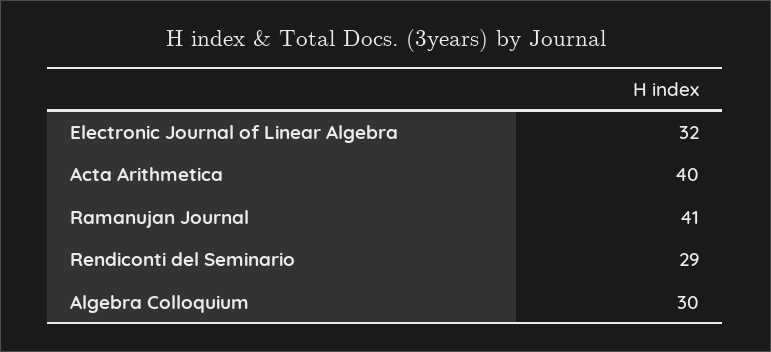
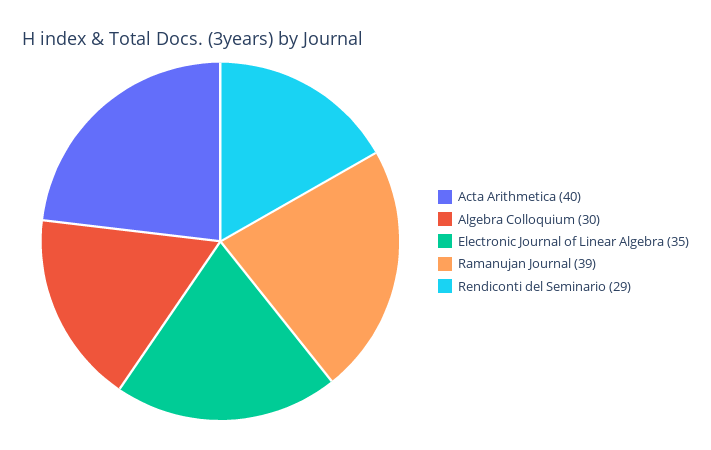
  {
-   "Electronic Journal of Linear Algebra": 32,
+   "Electronic Journal of Linear Algebra": 35,
    "Acta Arithmetica": 40,
-   "Ramanujan Journal": 41,
+   "Ramanujan Journal": 39,
    "Rendiconti del Seminario": 29,
    "Algebra Colloquium": 30
  }

